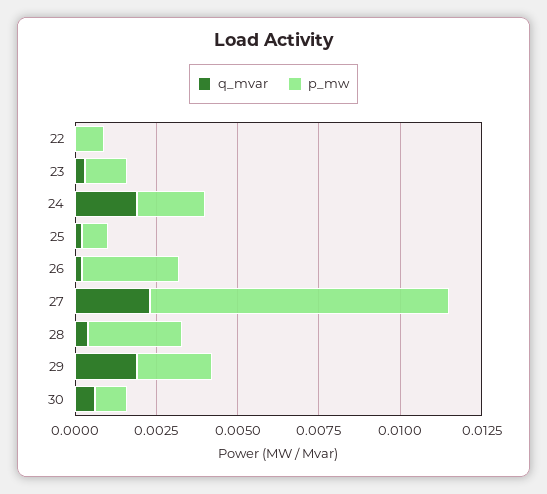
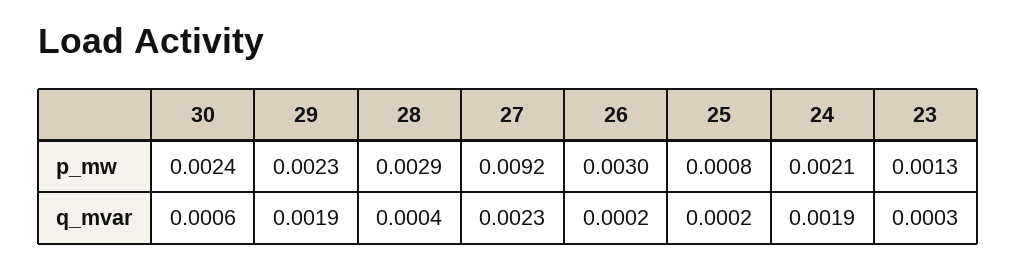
  {
    "q_mvar": {
-     "22": 0,
      "23": 0.0003,
      "24": 0.0019,
      "25": 0.0002,
      "26": 0.0002,
      "27": 0.0023,
      "28": 0.0004,
      "29": 0.0019,
      "30": 0.0006
    },
    "p_mw": {
-     "22": 0.001,
      "23": 0.0013,
      "24": 0.0021,
      "25": 0.0008,
      "26": 0.003,
      "27": 0.0092,
      "28": 0.0029,
      "29": 0.0023,
-     "30": 0.001
+     "30": 0.0024
    }
  }

